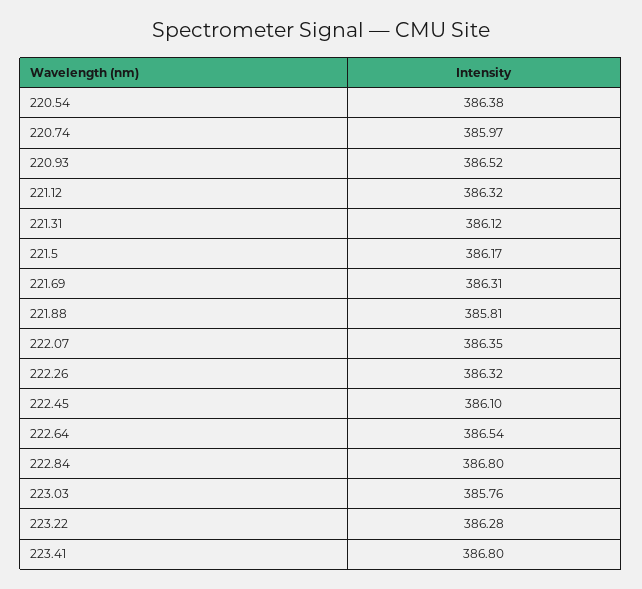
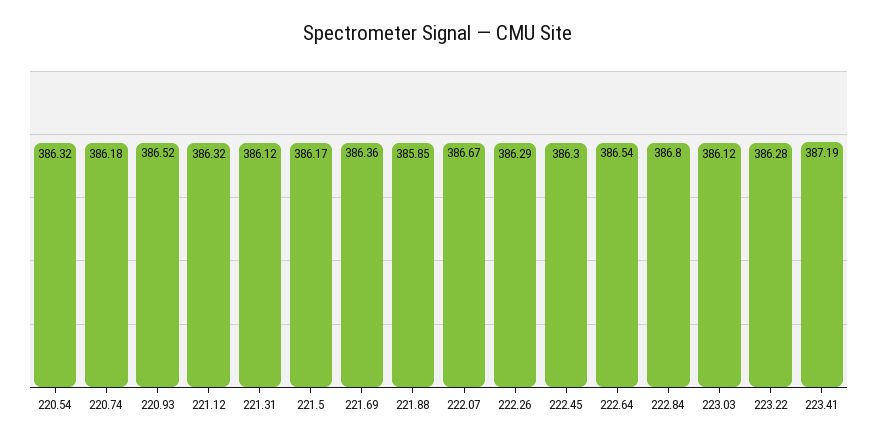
  {
-   "220.54": 386.38,
+   "220.54": 386.32,
-   "220.74": 385.97,
+   "220.74": 386.18,
    "220.93": 386.52,
    "221.12": 386.32,
    "221.31": 386.12,
    "221.5": 386.17,
-   "221.69": 386.31,
+   "221.69": 386.36,
-   "221.88": 385.81,
+   "221.88": 385.85,
-   "222.07": 386.35,
+   "222.07": 386.67,
-   "222.26": 386.32,
+   "222.26": 386.29,
-   "222.45": 386.1,
+   "222.45": 386.3,
    "222.64": 386.54,
    "222.84": 386.8,
-   "223.03": 385.76,
+   "223.03": 386.12,
    "223.22": 386.28,
-   "223.41": 386.8
+   "223.41": 387.19
  }

